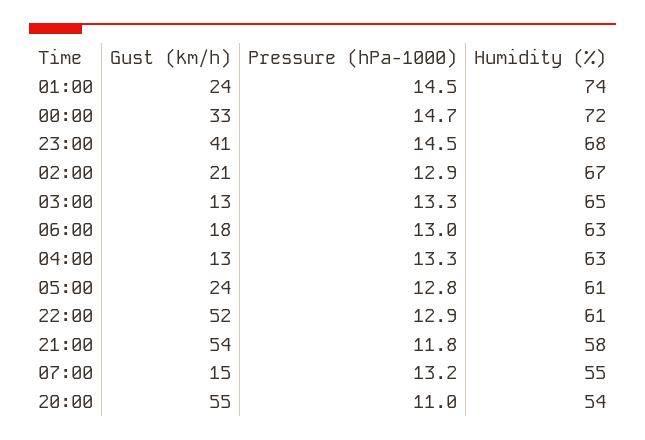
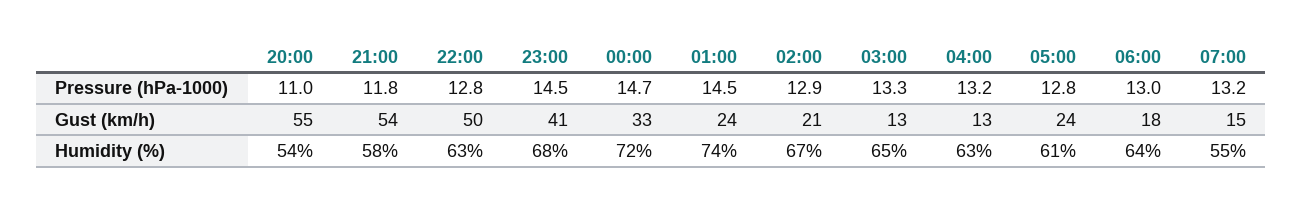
  {
    "Gust (km/h)": {
      "01:00": 24,
      "00:00": 33,
      "23:00": 41,
      "02:00": 21,
      "03:00": 13,
      "06:00": 18,
      "04:00": 13,
      "05:00": 24,
-     "22:00": 52,
+     "22:00": 50,
      "21:00": 54,
      "07:00": 15,
      "20:00": 55
    },
    "Pressure (hPa-1000)": {
      "01:00": 14.5,
      "00:00": 14.7,
      "23:00": 14.5,
      "02:00": 12.9,
      "03:00": 13.3,
      "06:00": 13,
-     "04:00": 13.3,
+     "04:00": 13.2,
      "05:00": 12.8,
-     "22:00": 12.9,
+     "22:00": 12.8,
      "21:00": 11.8,
      "07:00": 13.2,
      "20:00": 11
    },
    "Humidity (%)": {
      "01:00": 74,
      "00:00": 72,
      "23:00": 68,
      "02:00": 67,
      "03:00": 65,
-     "06:00": 63,
+     "06:00": 64,
      "04:00": 63,
      "05:00": 61,
-     "22:00": 61,
+     "22:00": 63,
      "21:00": 58,
      "07:00": 55,
      "20:00": 54
    }
  }

